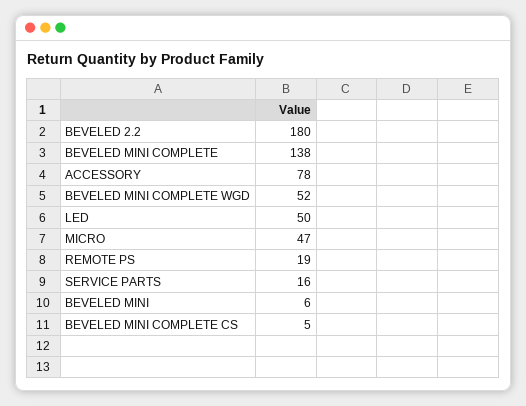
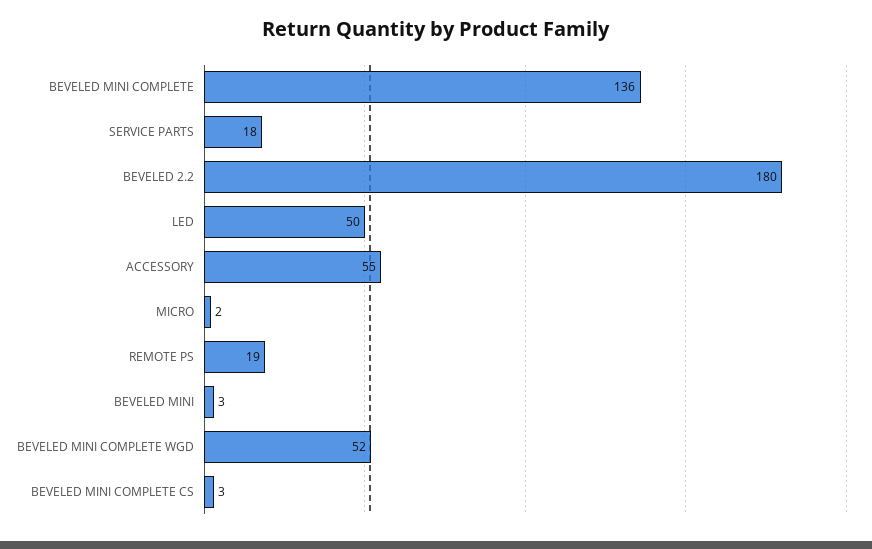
  {
    "BEVELED 2.2": 180,
-   "BEVELED MINI COMPLETE": 138,
+   "BEVELED MINI COMPLETE": 136,
-   "ACCESSORY": 78,
+   "ACCESSORY": 55,
    "BEVELED MINI COMPLETE WGD": 52,
    "LED": 50,
-   "MICRO": 47,
+   "MICRO": 2,
    "REMOTE PS": 19,
-   "SERVICE PARTS": 16,
+   "SERVICE PARTS": 18,
-   "BEVELED MINI": 6,
+   "BEVELED MINI": 3,
-   "BEVELED MINI COMPLETE CS": 5
+   "BEVELED MINI COMPLETE CS": 3
  }

